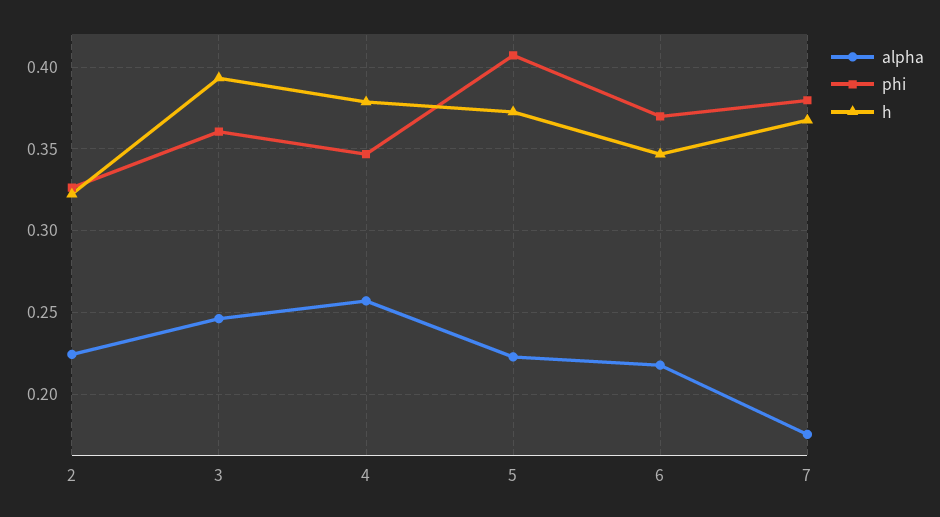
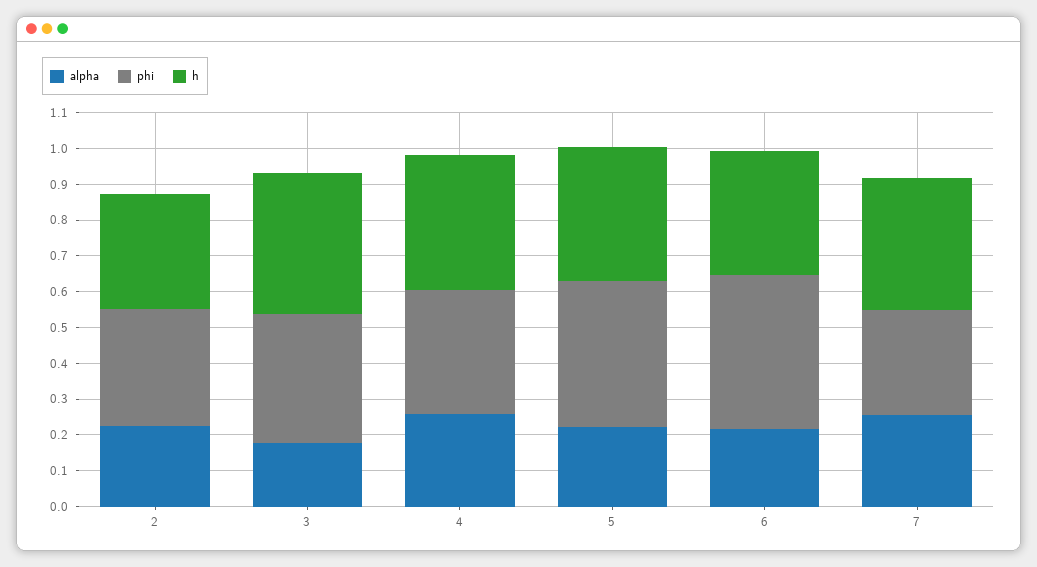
  {
    "alpha": {
      "2": 0.225,
-     "3": 0.245,
+     "3": 0.175,
      "4": 0.255,
      "5": 0.225,
      "6": 0.22,
-     "7": 0.175
+     "7": 0.25
    },
    "phi": {
      "2": 0.325,
      "3": 0.36,
      "4": 0.345,
      "5": 0.405,
-     "6": 0.37,
+     "6": 0.425,
-     "7": 0.38
+     "7": 0.3
    },
    "h": {
      "2": 0.32,
      "3": 0.395,
      "4": 0.38,
      "5": 0.375,
      "6": 0.345,
      "7": 0.37
    }
  }

